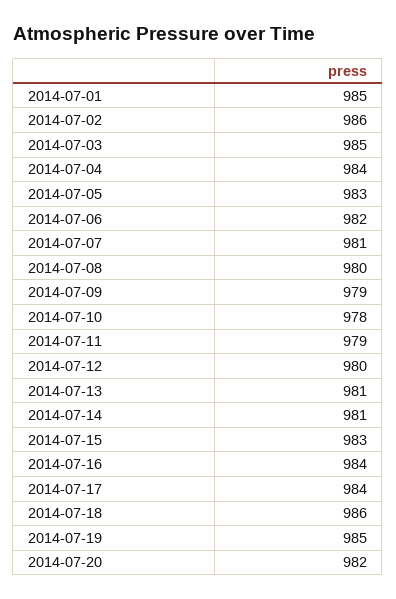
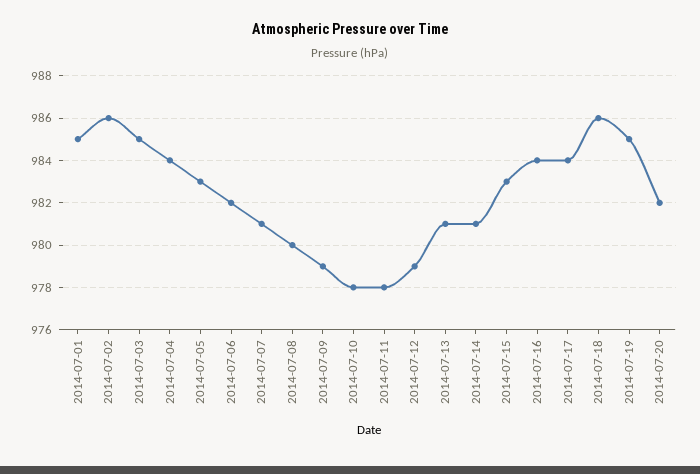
  {
    "2014-07-01": 985,
    "2014-07-02": 986,
    "2014-07-03": 985,
    "2014-07-04": 984,
    "2014-07-05": 983,
    "2014-07-06": 982,
    "2014-07-07": 981,
    "2014-07-08": 980,
    "2014-07-09": 979,
    "2014-07-10": 978,
-   "2014-07-11": 979,
+   "2014-07-11": 978,
-   "2014-07-12": 980,
+   "2014-07-12": 979,
    "2014-07-13": 981,
    "2014-07-14": 981,
    "2014-07-15": 983,
    "2014-07-16": 984,
    "2014-07-17": 984,
    "2014-07-18": 986,
    "2014-07-19": 985,
    "2014-07-20": 982
  }

